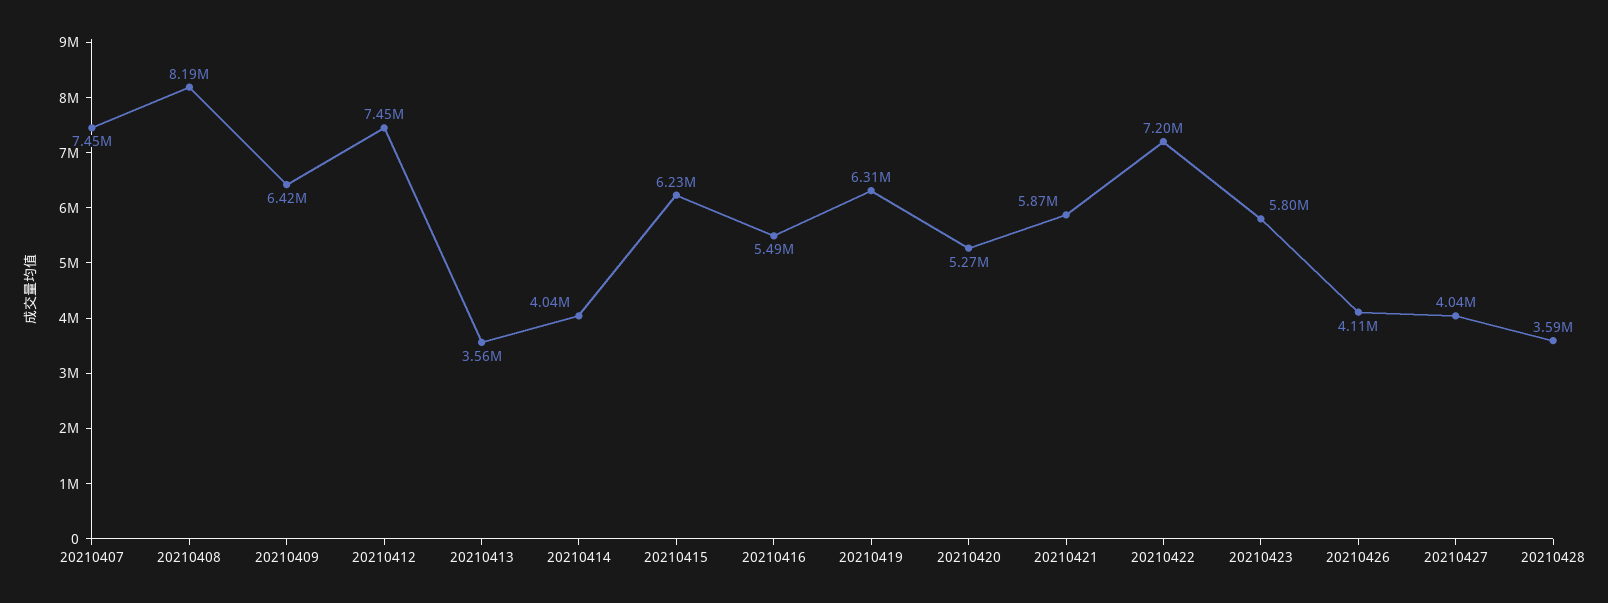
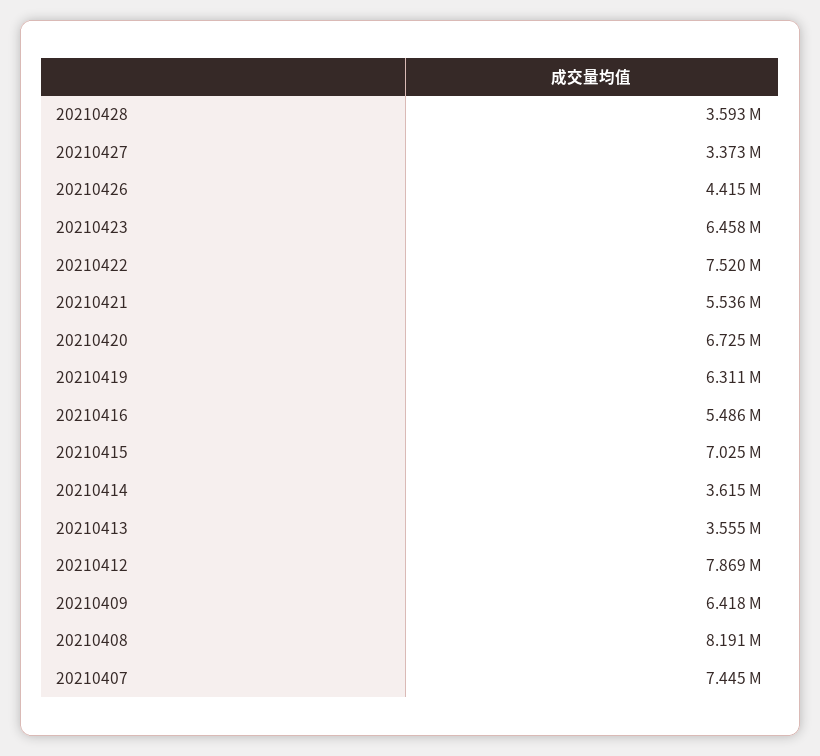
  {
    "20210407": 7445000,
    "20210408": 8191000,
    "20210409": 6418000,
-   "20210412": 7450000,
+   "20210412": 7869000,
    "20210413": 3555000,
-   "20210414": 4040000,
+   "20210414": 3615000,
-   "20210415": 6230000,
+   "20210415": 7025000,
    "20210416": 5486000,
    "20210419": 6311000,
-   "20210420": 5270000,
+   "20210420": 6725000,
-   "20210421": 5870000,
+   "20210421": 5536000,
-   "20210422": 7200000,
+   "20210422": 7520000,
-   "20210423": 5800000,
+   "20210423": 6458000,
-   "20210426": 4110000,
+   "20210426": 4415000,
-   "20210427": 4040000,
+   "20210427": 3373000,
    "20210428": 3593000
  }

